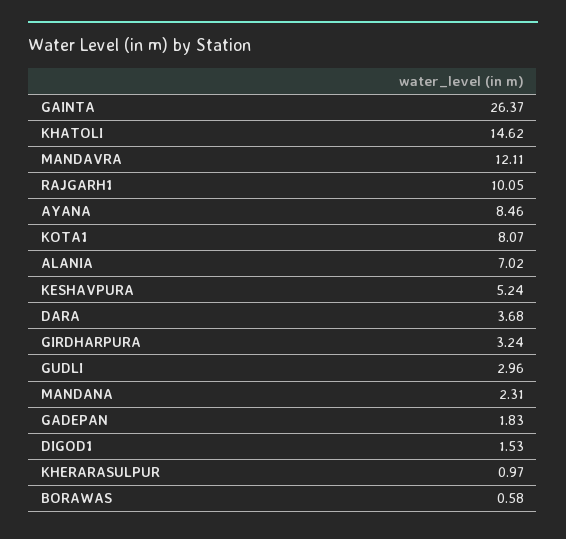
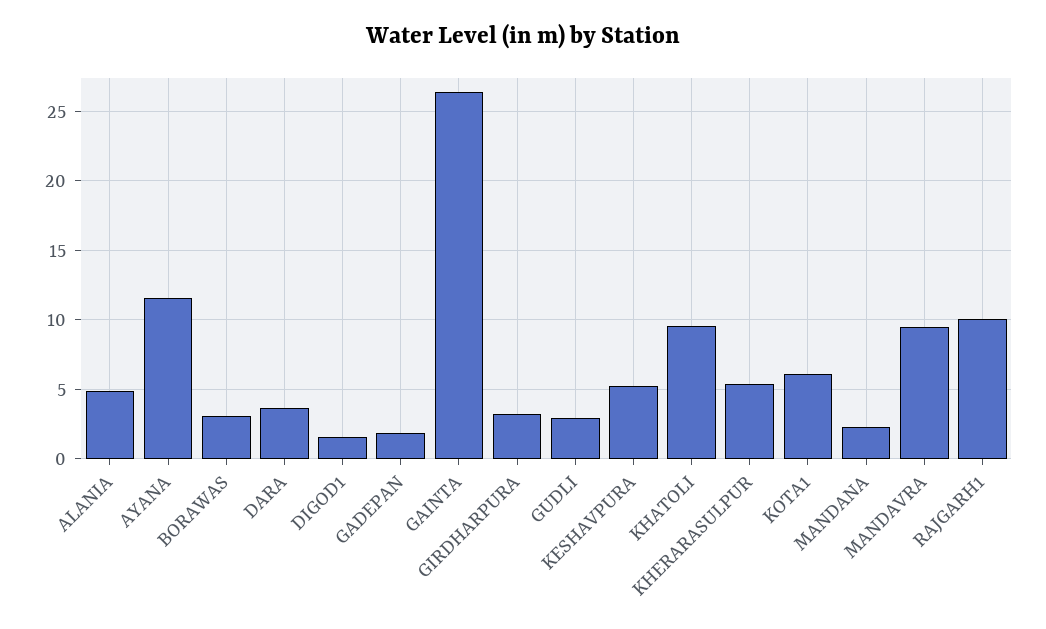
  {
    "GAINTA": 26.37,
-   "KHATOLI": 14.62,
+   "KHATOLI": 9.5,
-   "MANDAVRA": 12.11,
+   "MANDAVRA": 9.5,
    "RAJGARH1": 10.05,
-   "AYANA": 8.46,
+   "AYANA": 11.5,
-   "KOTA1": 8.07,
+   "KOTA1": 6,
-   "ALANIA": 7.02,
+   "ALANIA": 5,
    "KESHAVPURA": 5.24,
    "DARA": 3.68,
    "GIRDHARPURA": 3.24,
    "GUDLI": 2.96,
    "MANDANA": 2.31,
    "GADEPAN": 1.83,
    "DIGOD1": 1.53,
-   "KHERARASULPUR": 0.97,
+   "KHERARASULPUR": 5.5,
-   "BORAWAS": 0.58
+   "BORAWAS": 3
  }

